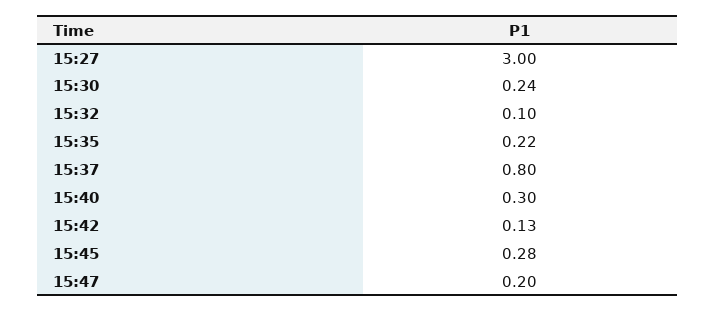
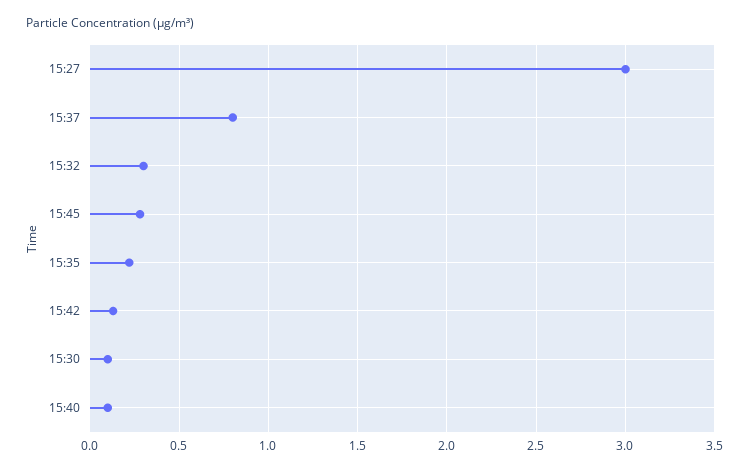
  {
    "15:27": 3,
-   "15:30": 0.24,
+   "15:30": 0.1,
-   "15:32": 0.1,
+   "15:32": 0.3,
    "15:35": 0.22,
    "15:37": 0.8,
-   "15:40": 0.3,
+   "15:40": 0.1,
    "15:42": 0.13,
-   "15:45": 0.28,
+   "15:45": 0.28
-   "15:47": 0.2
  }

